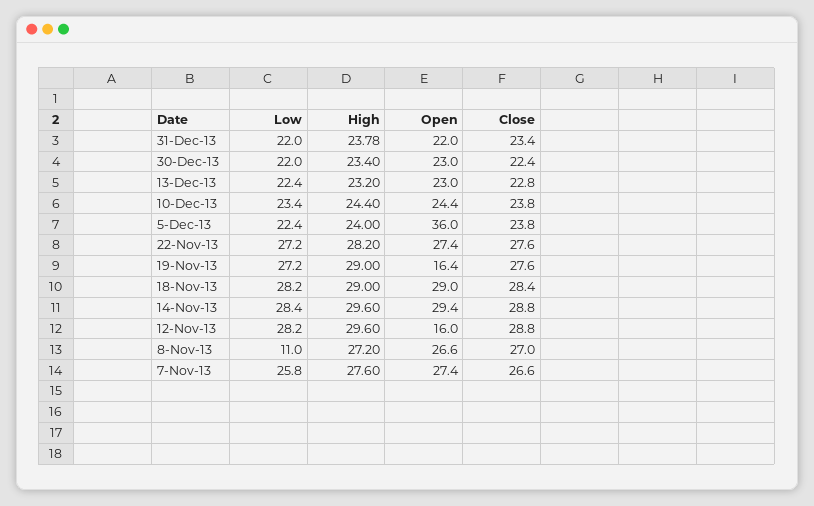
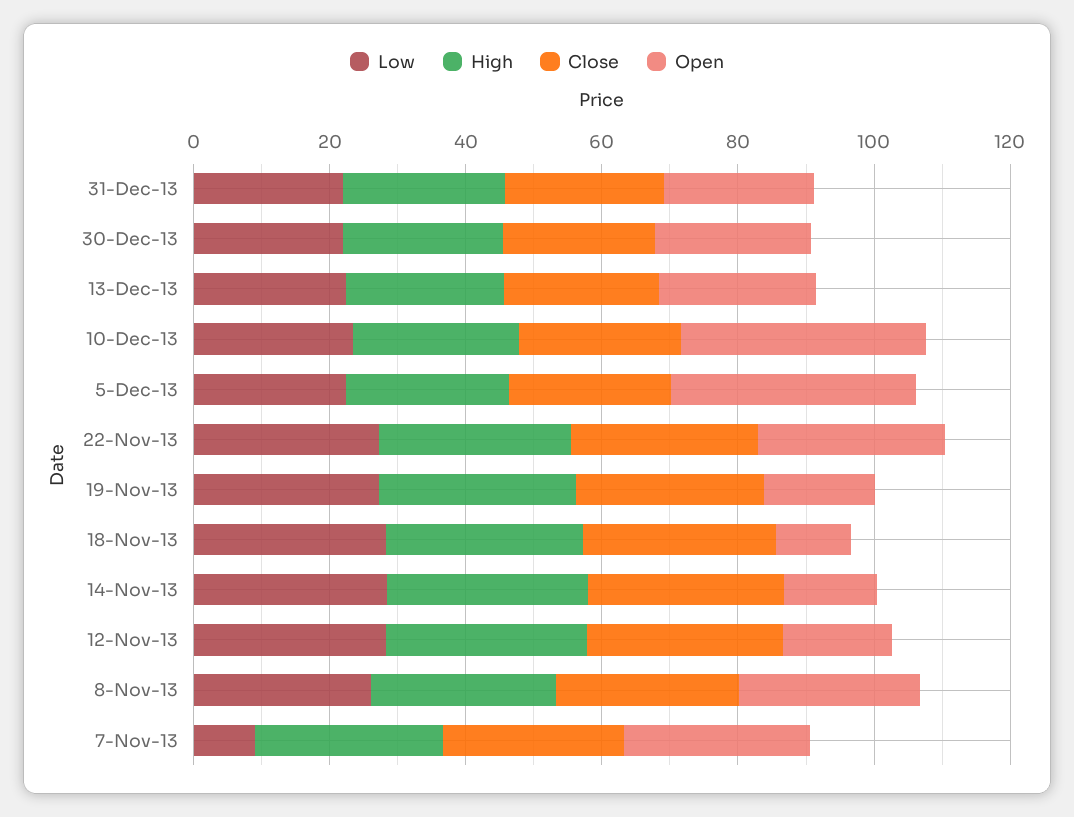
  {
    "Low": {
      "31-Dec-13": 22,
      "30-Dec-13": 22,
      "13-Dec-13": 22.4,
      "10-Dec-13": 23.4,
      "5-Dec-13": 22.4,
      "22-Nov-13": 27.2,
      "19-Nov-13": 27.2,
      "18-Nov-13": 28.2,
      "14-Nov-13": 28.4,
      "12-Nov-13": 28.2,
-     "8-Nov-13": 11,
+     "8-Nov-13": 25,
-     "7-Nov-13": 25.8
+     "7-Nov-13": 10
    },
    "High": {
      "31-Dec-13": 23.78,
      "30-Dec-13": 23.4,
      "13-Dec-13": 23.2,
      "10-Dec-13": 24.4,
      "5-Dec-13": 24,
      "22-Nov-13": 28.2,
      "19-Nov-13": 29,
      "18-Nov-13": 29,
      "14-Nov-13": 29.6,
      "12-Nov-13": 29.6,
      "8-Nov-13": 27.2,
      "7-Nov-13": 27.6
    },
    "Open": {
      "31-Dec-13": 22,
      "30-Dec-13": 23,
      "13-Dec-13": 23,
-     "10-Dec-13": 24.4,
+     "10-Dec-13": 35,
      "5-Dec-13": 36,
      "22-Nov-13": 27.4,
      "19-Nov-13": 16.4,
-     "18-Nov-13": 29,
+     "18-Nov-13": 10,
-     "14-Nov-13": 29.4,
+     "14-Nov-13": 15,
      "12-Nov-13": 16,
      "8-Nov-13": 26.6,
      "7-Nov-13": 27.4
    },
    "Close": {
      "31-Dec-13": 23.4,
      "30-Dec-13": 22.4,
      "13-Dec-13": 22.8,
      "10-Dec-13": 23.8,
      "5-Dec-13": 23.8,
      "22-Nov-13": 27.6,
      "19-Nov-13": 27.6,
      "18-Nov-13": 28.4,
      "14-Nov-13": 28.8,
      "12-Nov-13": 28.8,
      "8-Nov-13": 27,
      "7-Nov-13": 26.6
    }
  }

